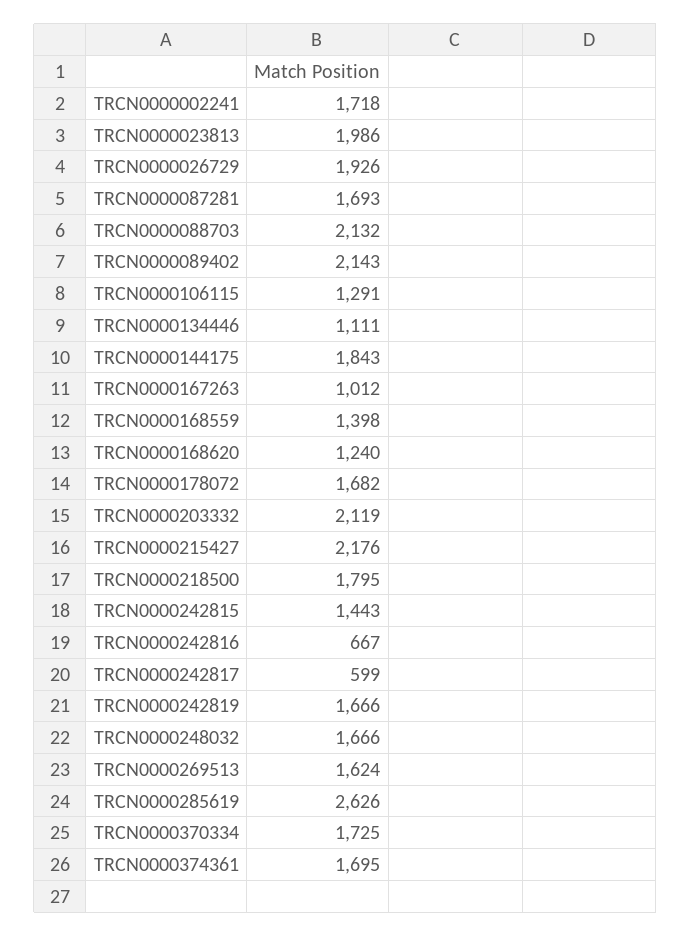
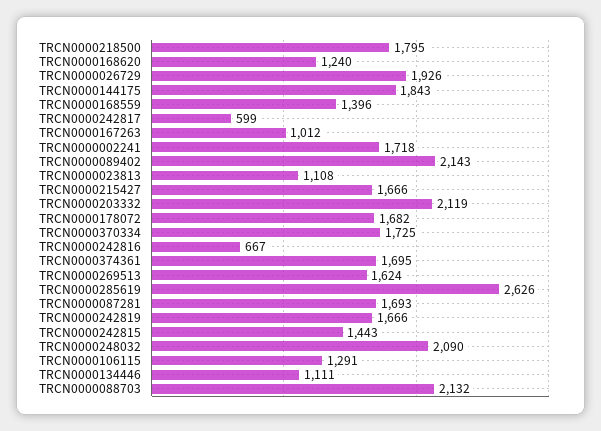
  {
    "TRCN0000002241": 1718,
-   "TRCN0000023813": 1986,
+   "TRCN0000023813": 1108,
    "TRCN0000026729": 1926,
    "TRCN0000087281": 1693,
    "TRCN0000088703": 2132,
    "TRCN0000089402": 2143,
    "TRCN0000106115": 1291,
    "TRCN0000134446": 1111,
    "TRCN0000144175": 1843,
    "TRCN0000167263": 1012,
-   "TRCN0000168559": 1398,
+   "TRCN0000168559": 1396,
    "TRCN0000168620": 1240,
    "TRCN0000178072": 1682,
    "TRCN0000203332": 2119,
-   "TRCN0000215427": 2176,
+   "TRCN0000215427": 1666,
    "TRCN0000218500": 1795,
    "TRCN0000242815": 1443,
    "TRCN0000242816": 667,
    "TRCN0000242817": 599,
    "TRCN0000242819": 1666,
-   "TRCN0000248032": 1666,
+   "TRCN0000248032": 2090,
    "TRCN0000269513": 1624,
    "TRCN0000285619": 2626,
    "TRCN0000370334": 1725,
    "TRCN0000374361": 1695
  }

